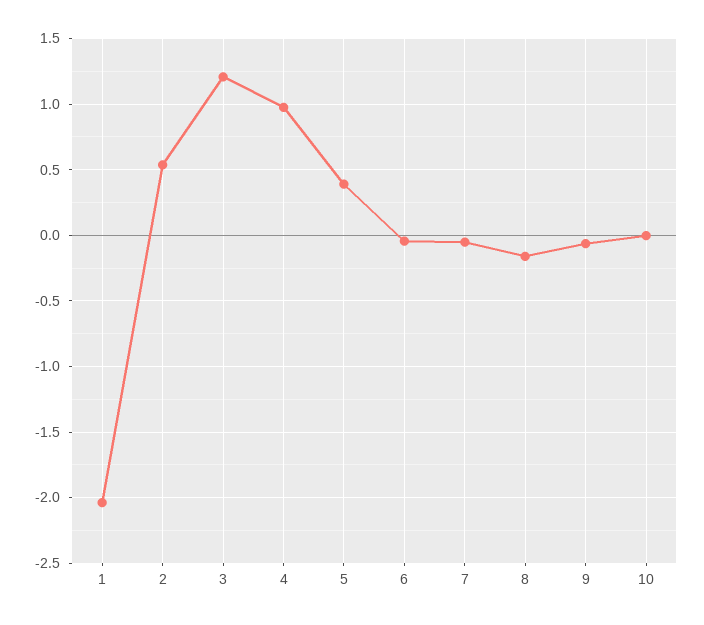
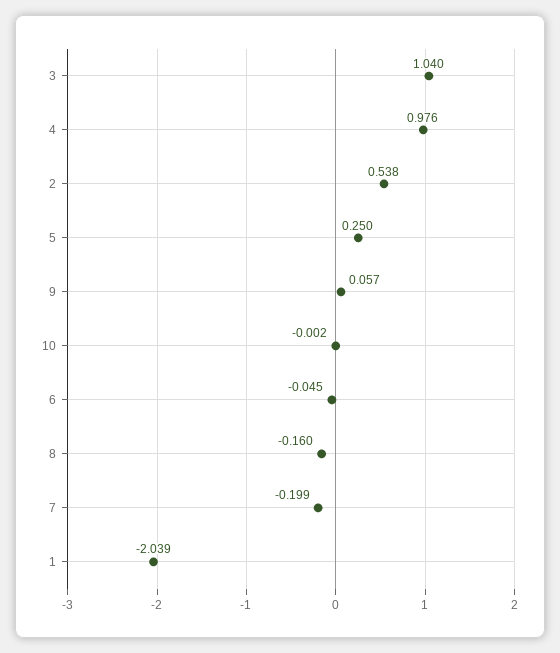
  {
    "1": -2.039,
    "2": 0.538,
-   "3": 1.2,
+   "3": 1.04,
    "4": 0.976,
-   "5": 0.4,
+   "5": 0.25,
    "6": -0.045,
-   "7": -0.05,
+   "7": -0.199,
    "8": -0.16,
-   "9": -0.05,
+   "9": 0.057,
    "10": -0.002
  }

